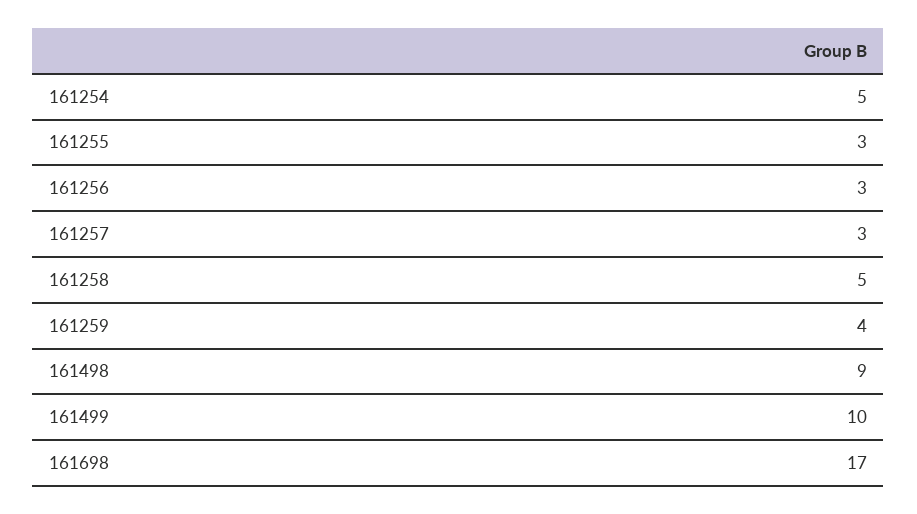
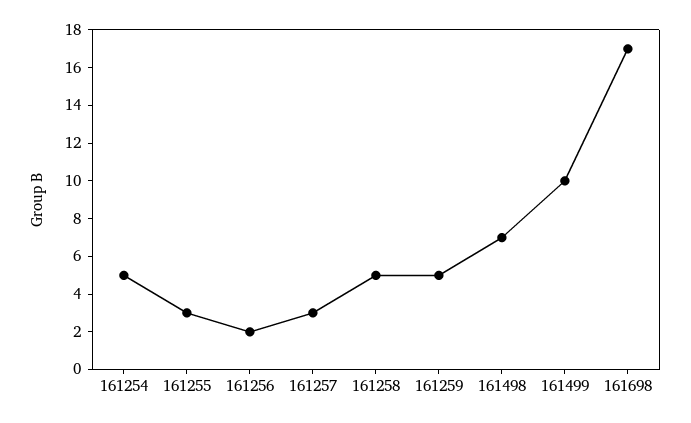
  {
    "161254": 5,
    "161255": 3,
-   "161256": 3,
+   "161256": 2,
    "161257": 3,
    "161258": 5,
-   "161259": 4,
+   "161259": 5,
-   "161498": 9,
+   "161498": 7,
    "161499": 10,
    "161698": 17
  }

